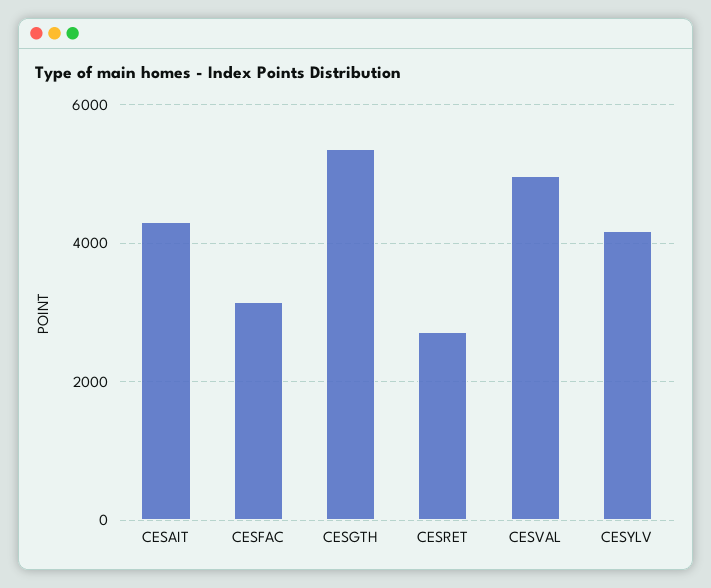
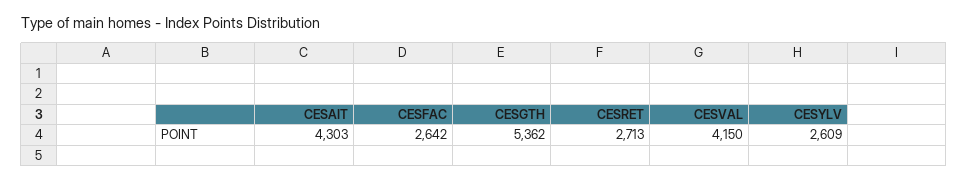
  {
    "CESAIT": 4303,
-   "CESFAC": 3200,
+   "CESFAC": 2642,
    "CESGTH": 5362,
    "CESRET": 2713,
-   "CESVAL": 5000,
+   "CESVAL": 4150,
-   "CESYLV": 4200
+   "CESYLV": 2609
  }

